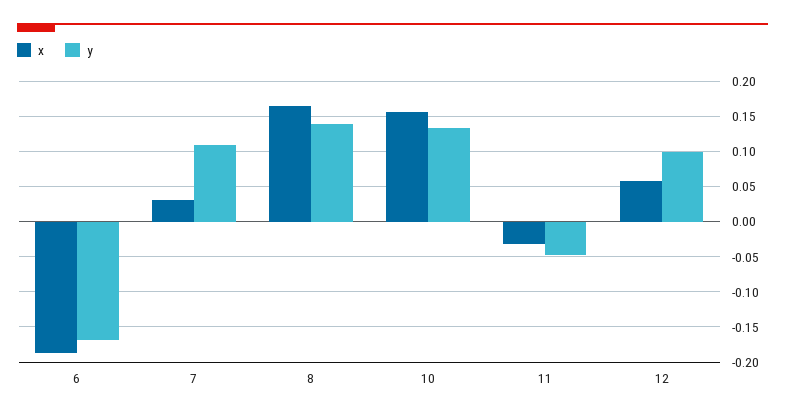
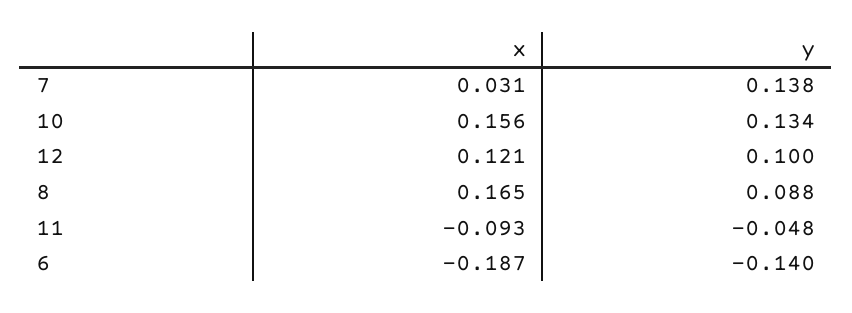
  {
    "x": {
      "6": -0.187,
      "7": 0.031,
      "8": 0.165,
      "10": 0.156,
-     "11": -0.03,
+     "11": -0.093,
-     "12": 0.06
+     "12": 0.121
    },
    "y": {
-     "6": -0.17,
+     "6": -0.14,
-     "7": 0.11,
+     "7": 0.138,
-     "8": 0.14,
+     "8": 0.088,
      "10": 0.134,
      "11": -0.048,
      "12": 0.1
    }
  }

